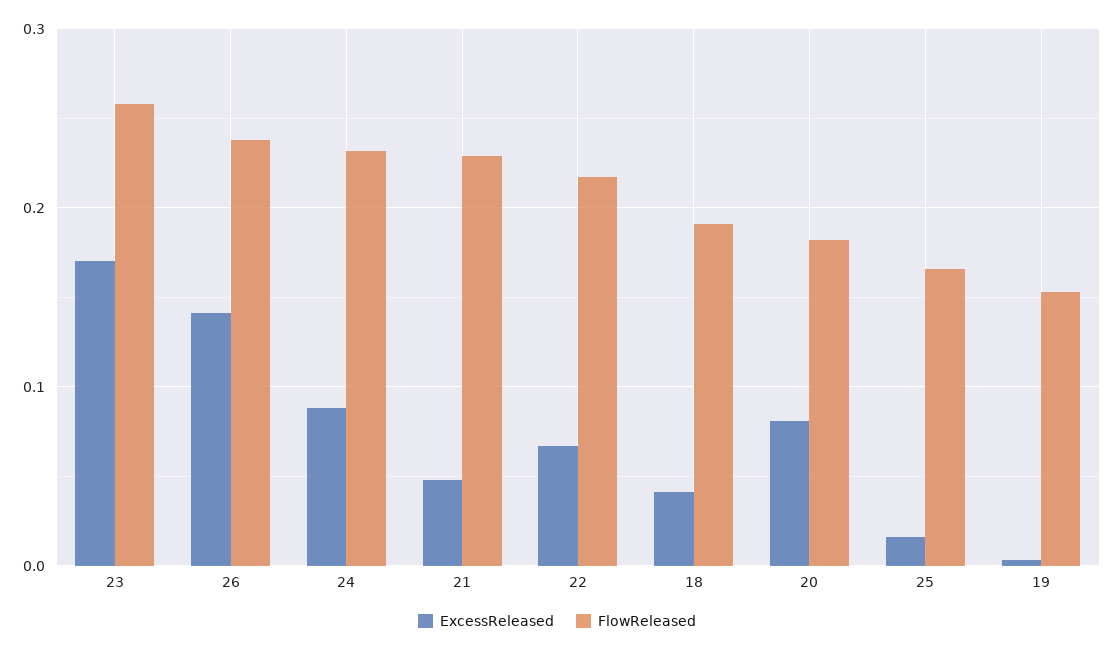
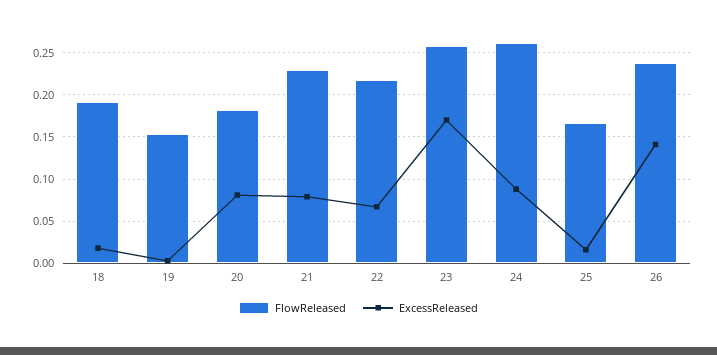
  {
    "ExcessReleased": {
      "23": 0.17,
      "26": 0.14,
      "24": 0.09,
-     "21": 0.05,
+     "21": 0.08,
      "22": 0.07,
-     "18": 0.04,
+     "18": 0.02,
      "20": 0.08,
      "25": 0.02,
      "19": 0
    },
    "FlowReleased": {
      "23": 0.26,
      "26": 0.24,
-     "24": 0.23,
+     "24": 0.26,
      "21": 0.23,
      "22": 0.22,
      "18": 0.19,
      "20": 0.18,
      "25": 0.17,
      "19": 0.15
    }
  }

